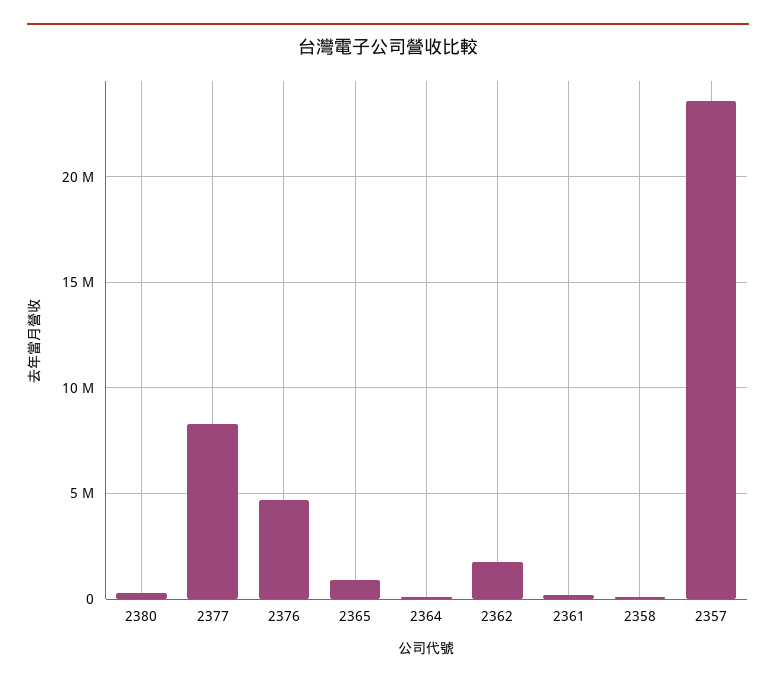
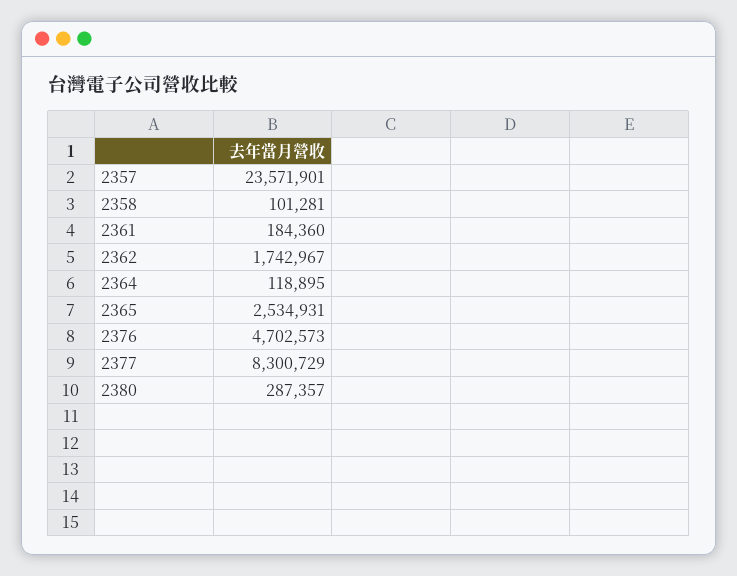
  {
    "2380": 287357,
    "2377": 8300729,
    "2376": 4702573,
-   "2365": 1000000,
+   "2365": 2534931,
    "2364": 118895,
    "2362": 1742967,
    "2361": 184360,
    "2358": 101281,
    "2357": 23571901
  }

